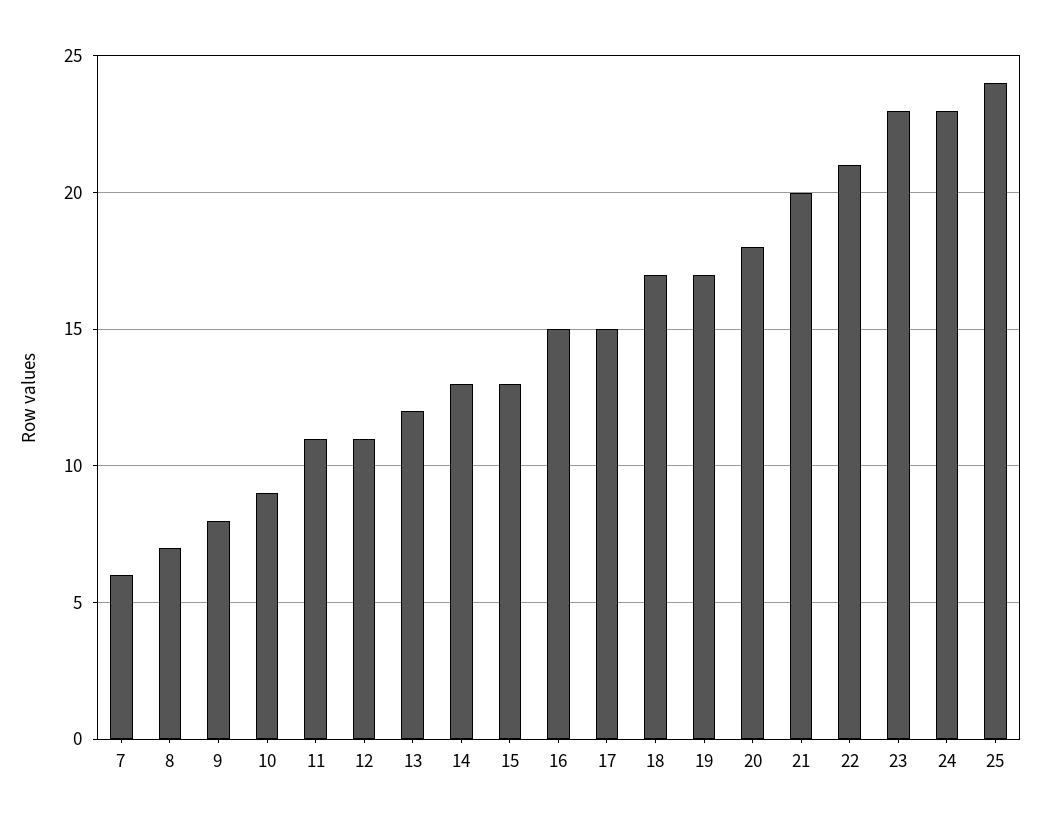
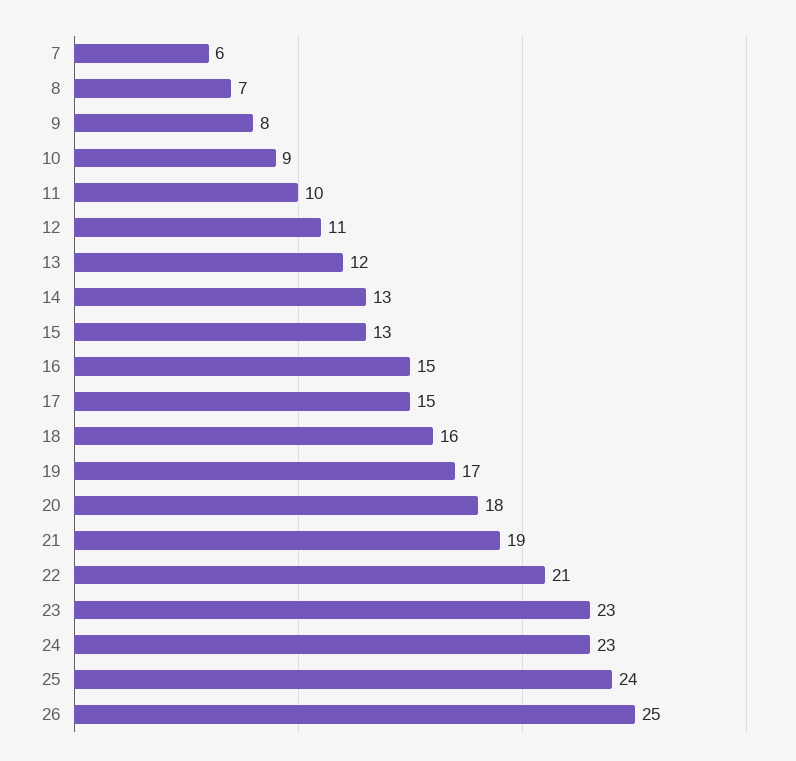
  {
    "7": 6,
    "8": 7,
    "9": 8,
    "10": 9,
-   "11": 11,
+   "11": 10,
    "12": 11,
    "13": 12,
    "14": 13,
    "15": 13,
    "16": 15,
    "17": 15,
-   "18": 17,
+   "18": 16,
    "19": 17,
    "20": 18,
-   "21": 20,
+   "21": 19,
    "22": 21,
    "23": 23,
    "24": 23,
-   "25": 24
+   "25": 24,
+   "26": 25
  }

